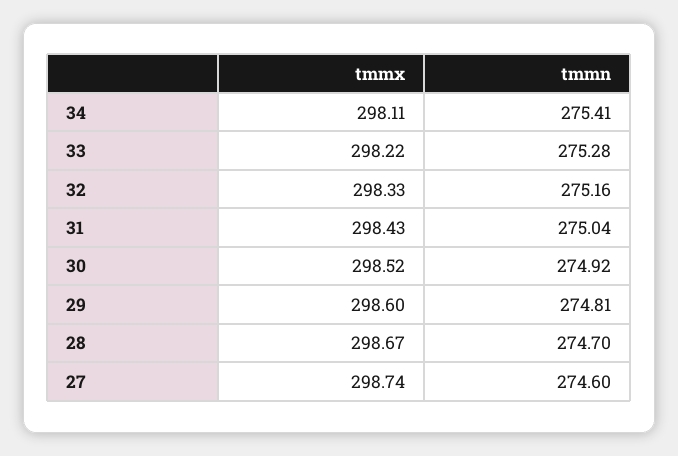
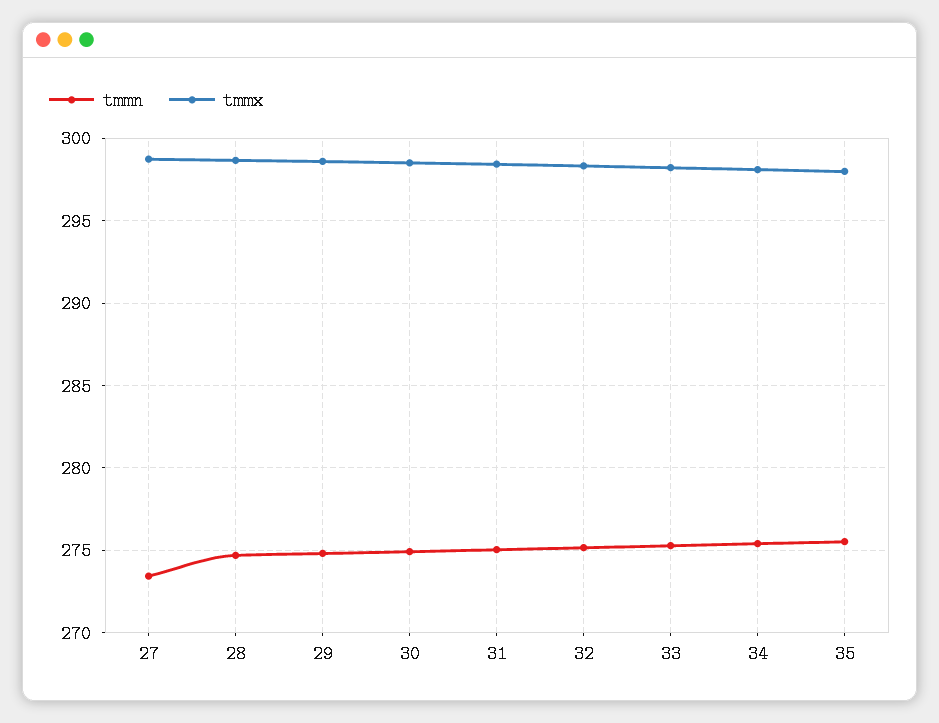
  {
    "tmmx": {
      "34": 298.11,
      "33": 298.22,
      "32": 298.33,
      "31": 298.43,
      "30": 298.52,
      "29": 298.6,
      "28": 298.67,
-     "27": 298.74
+     "27": 298.74,
+     "35": 298
    },
    "tmmn": {
      "34": 275.41,
      "33": 275.28,
      "32": 275.16,
      "31": 275.04,
      "30": 274.92,
      "29": 274.81,
      "28": 274.7,
-     "27": 274.6
+     "27": 273.5,
+     "35": 275.5
    }
  }

